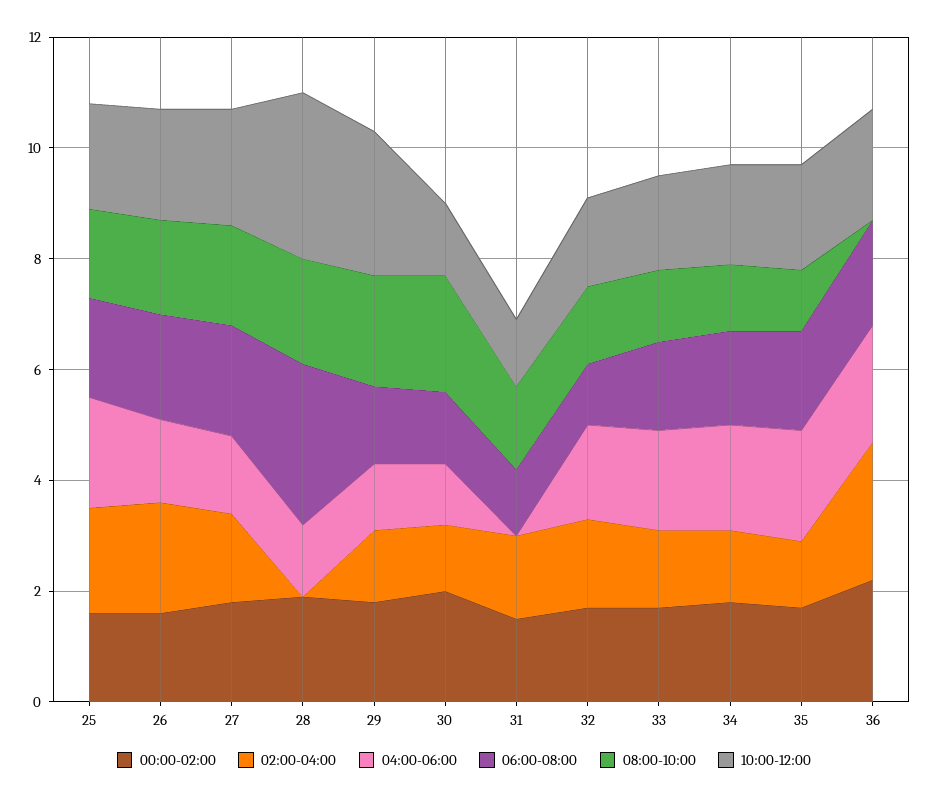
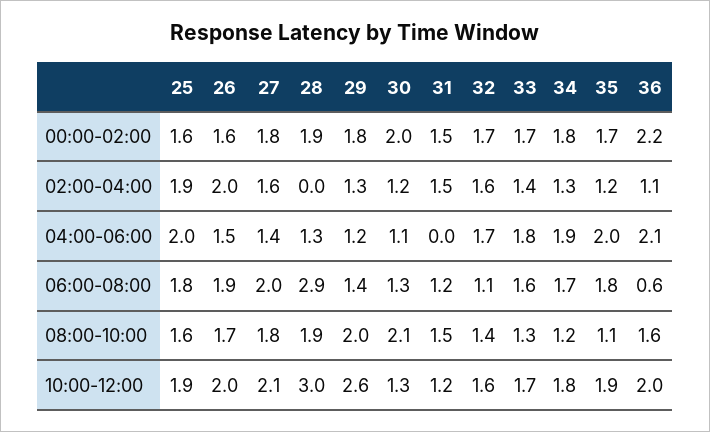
  {
    "00:00-02:00": {
      "25": 1.6,
      "26": 1.6,
      "27": 1.8,
      "28": 1.9,
      "29": 1.8,
      "30": 2,
      "31": 1.5,
      "32": 1.7,
      "33": 1.7,
      "34": 1.8,
      "35": 1.7,
      "36": 2.2
    },
    "02:00-04:00": {
      "25": 1.9,
      "26": 2,
      "27": 1.6,
      "28": 0,
      "29": 1.3,
      "30": 1.2,
      "31": 1.5,
      "32": 1.6,
      "33": 1.4,
      "34": 1.3,
      "35": 1.2,
-     "36": 2.5
+     "36": 1.1
    },
    "04:00-06:00": {
      "25": 2,
      "26": 1.5,
      "27": 1.4,
      "28": 1.3,
      "29": 1.2,
      "30": 1.1,
      "31": 0,
      "32": 1.7,
      "33": 1.8,
      "34": 1.9,
      "35": 2,
      "36": 2.1
    },
    "06:00-08:00": {
      "25": 1.8,
      "26": 1.9,
      "27": 2,
      "28": 2.9,
      "29": 1.4,
      "30": 1.3,
      "31": 1.2,
      "32": 1.1,
      "33": 1.6,
      "34": 1.7,
      "35": 1.8,
-     "36": 2
+     "36": 0.6
    },
    "08:00-10:00": {
      "25": 1.6,
      "26": 1.7,
      "27": 1.8,
      "28": 1.9,
      "29": 2,
      "30": 2.1,
      "31": 1.5,
      "32": 1.4,
      "33": 1.3,
      "34": 1.2,
      "35": 1.1,
-     "36": 0
+     "36": 1.6
    },
    "10:00-12:00": {
      "25": 1.9,
      "26": 2,
      "27": 2.1,
      "28": 3,
      "29": 2.6,
      "30": 1.3,
      "31": 1.2,
      "32": 1.6,
      "33": 1.7,
      "34": 1.8,
      "35": 1.9,
      "36": 2
    }
  }

